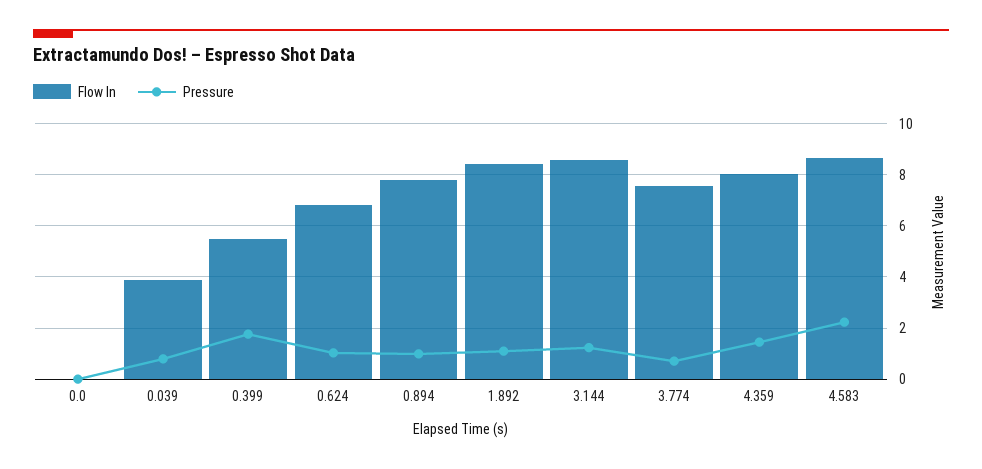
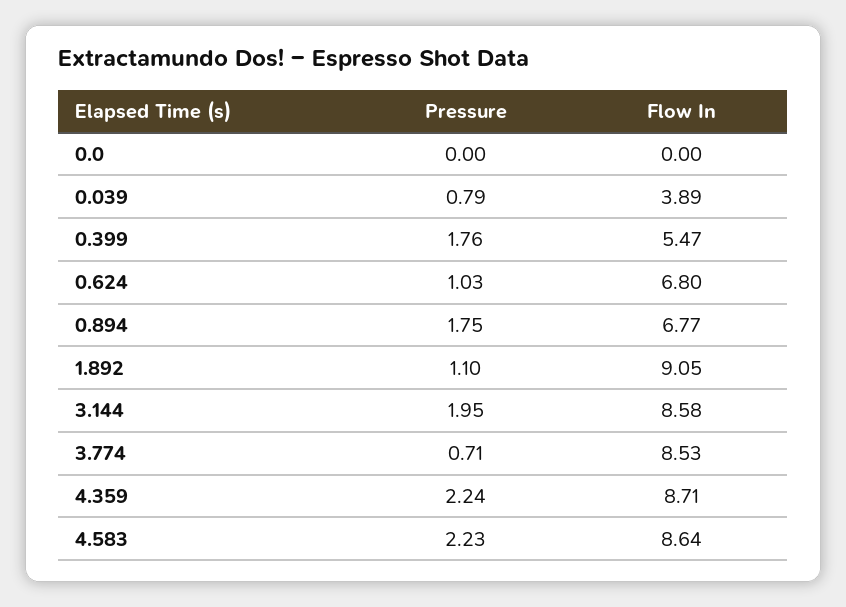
  {
    "Flow In": {
      "0.0": 0,
      "0.039": 3.89,
      "0.399": 5.47,
      "0.624": 6.8,
-     "0.894": 7.75,
+     "0.894": 6.77,
-     "1.892": 8.5,
+     "1.892": 9.05,
      "3.144": 8.58,
-     "3.774": 7.5,
+     "3.774": 8.53,
-     "4.359": 8,
+     "4.359": 8.71,
      "4.583": 8.64
    },
    "Pressure": {
      "0.0": 0,
      "0.039": 0.79,
      "0.399": 1.76,
      "0.624": 1.03,
-     "0.894": 1,
+     "0.894": 1.75,
      "1.892": 1.1,
-     "3.144": 1.25,
+     "3.144": 1.95,
      "3.774": 0.71,
-     "4.359": 1.5,
+     "4.359": 2.24,
      "4.583": 2.23
    }
  }

